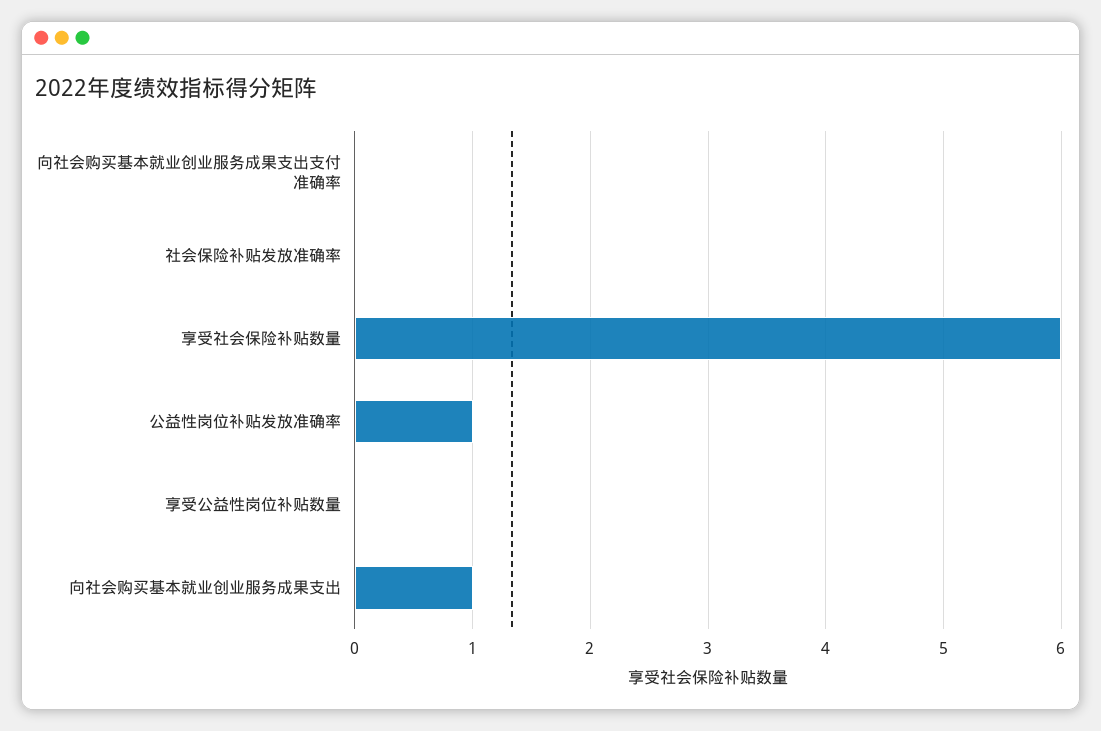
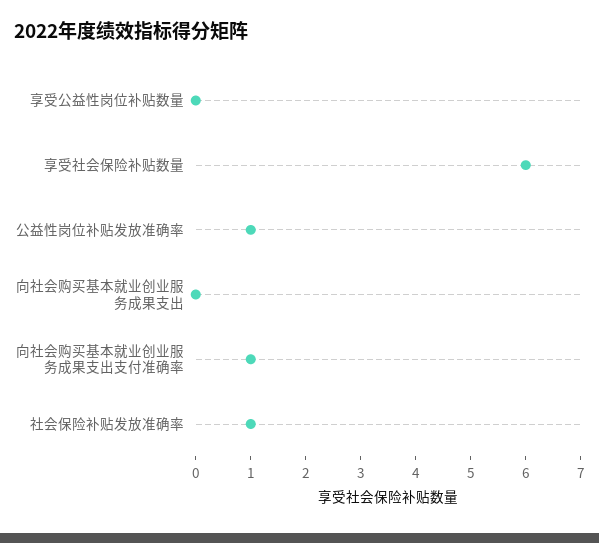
  {
-   "向社会购买基本就业创业服务成果支出支付准确率": 0,
+   "向社会购买基本就业创业服务成果支出支付准确率": 1,
-   "社会保险补贴发放准确率": 0,
+   "社会保险补贴发放准确率": 1,
    "享受社会保险补贴数量": 6,
    "公益性岗位补贴发放准确率": 1,
    "享受公益性岗位补贴数量": 0,
-   "向社会购买基本就业创业服务成果支出": 1
+   "向社会购买基本就业创业服务成果支出": 0
  }

